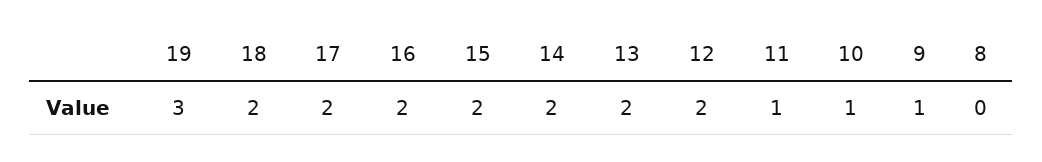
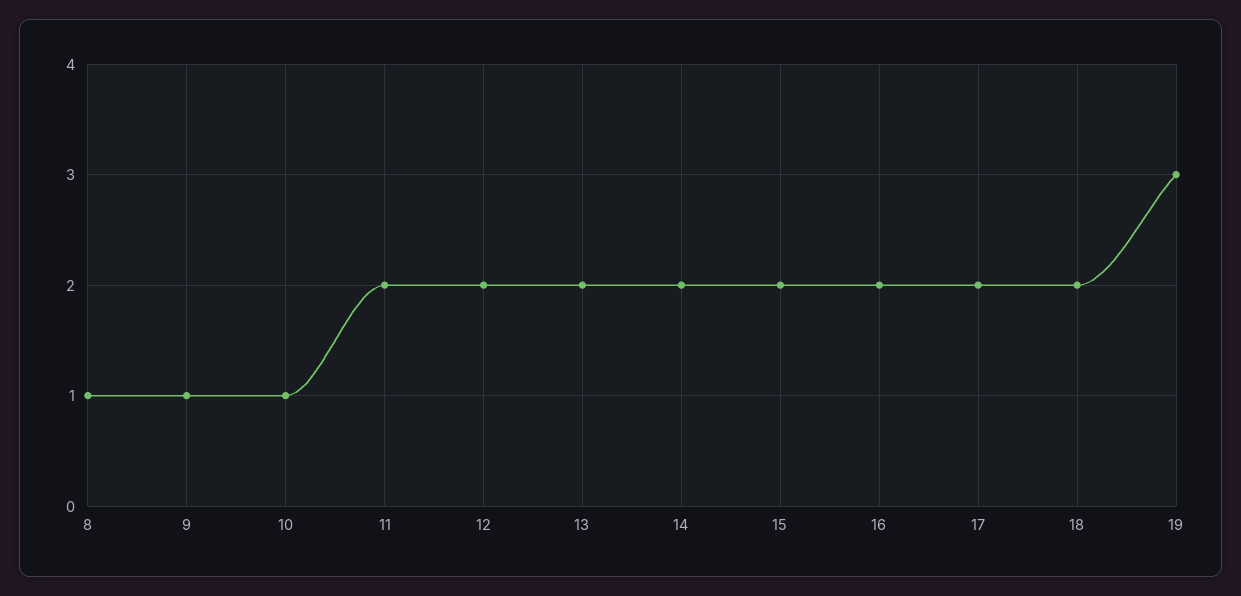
  {
    "19": 3,
    "18": 2,
    "17": 2,
    "16": 2,
    "15": 2,
    "14": 2,
    "13": 2,
    "12": 2,
-   "11": 1,
+   "11": 2,
    "10": 1,
    "9": 1,
-   "8": 0
+   "8": 1
  }

